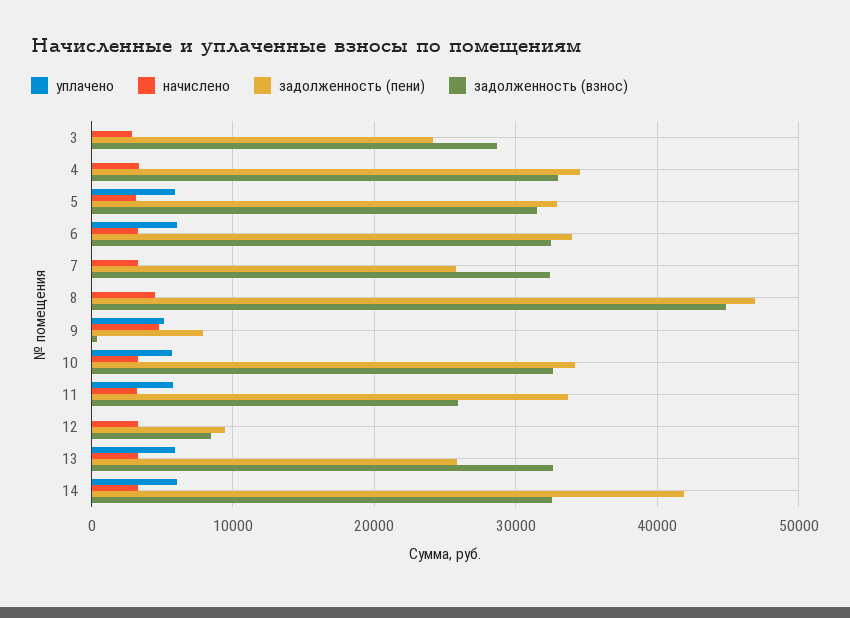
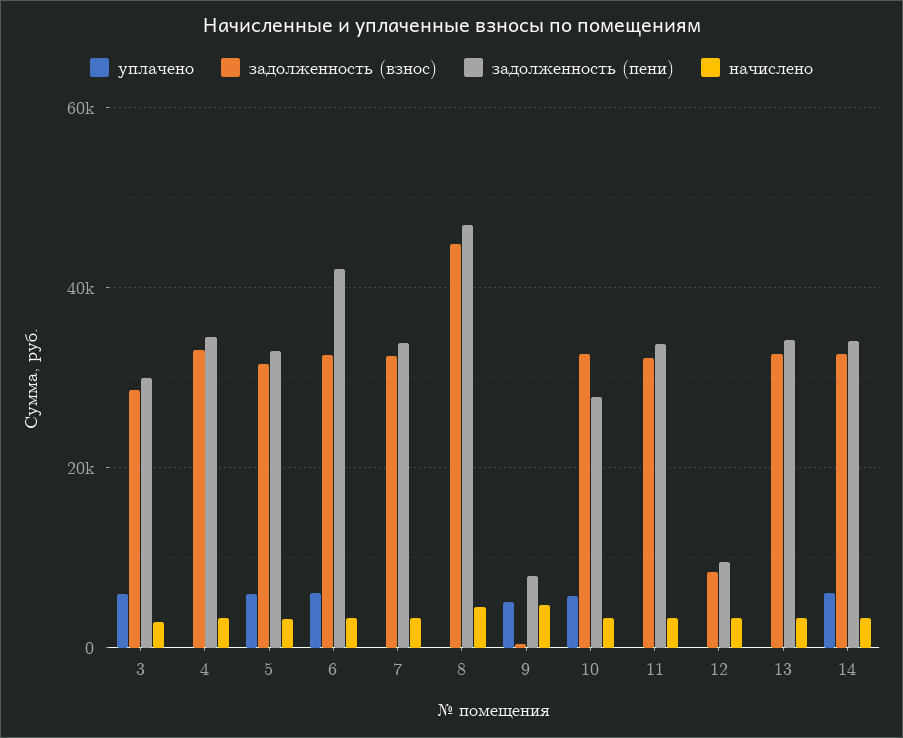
  {
    "уплачено": {
-     "3": 0,
+     "3": 6000,
      "4": 0,
      "5": 6000,
      "6": 6000,
      "7": 0,
      "8": 0,
      "9": 5000,
      "10": 6000,
-     "11": 6000,
+     "11": 0,
      "12": 0,
-     "13": 6000,
+     "13": 0,
      "14": 6000
    },
    "начислено": {
      "3": 3000,
      "4": 3000,
      "5": 3000,
      "6": 3000,
      "7": 3000,
      "8": 5000,
      "9": 5000,
      "10": 3000,
      "11": 3000,
      "12": 3000,
      "13": 3000,
      "14": 3000
    },
    "задолженность (пени)": {
-     "3": 24000,
+     "3": 30000,
      "4": 35000,
      "5": 33000,
-     "6": 34000,
+     "6": 42000,
-     "7": 26000,
+     "7": 34000,
      "8": 47000,
      "9": 8000,
-     "10": 34000,
+     "10": 28000,
      "11": 34000,
      "12": 9000,
-     "13": 26000,
+     "13": 34000,
-     "14": 42000
+     "14": 34000
    },
    "задолженность (взнос)": {
      "3": 29000,
      "4": 33000,
      "5": 31000,
      "6": 32000,
      "7": 32000,
      "8": 45000,
      "9": 0,
      "10": 33000,
-     "11": 26000,
+     "11": 32000,
      "12": 8000,
      "13": 33000,
      "14": 33000
    }
  }

